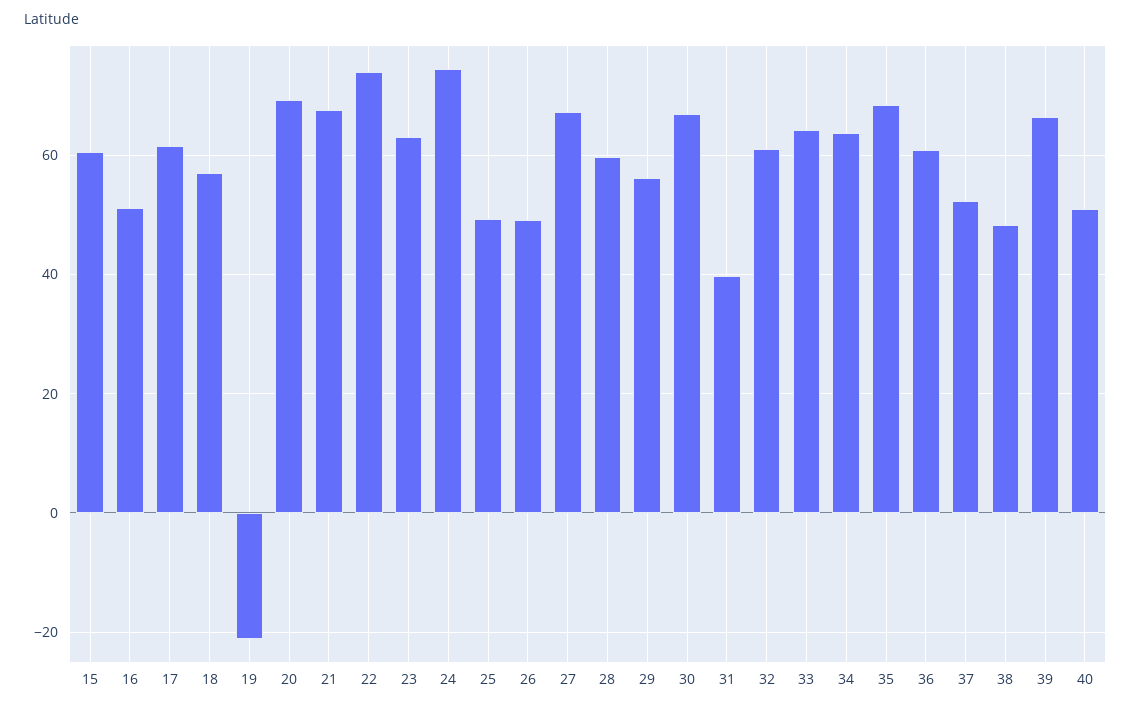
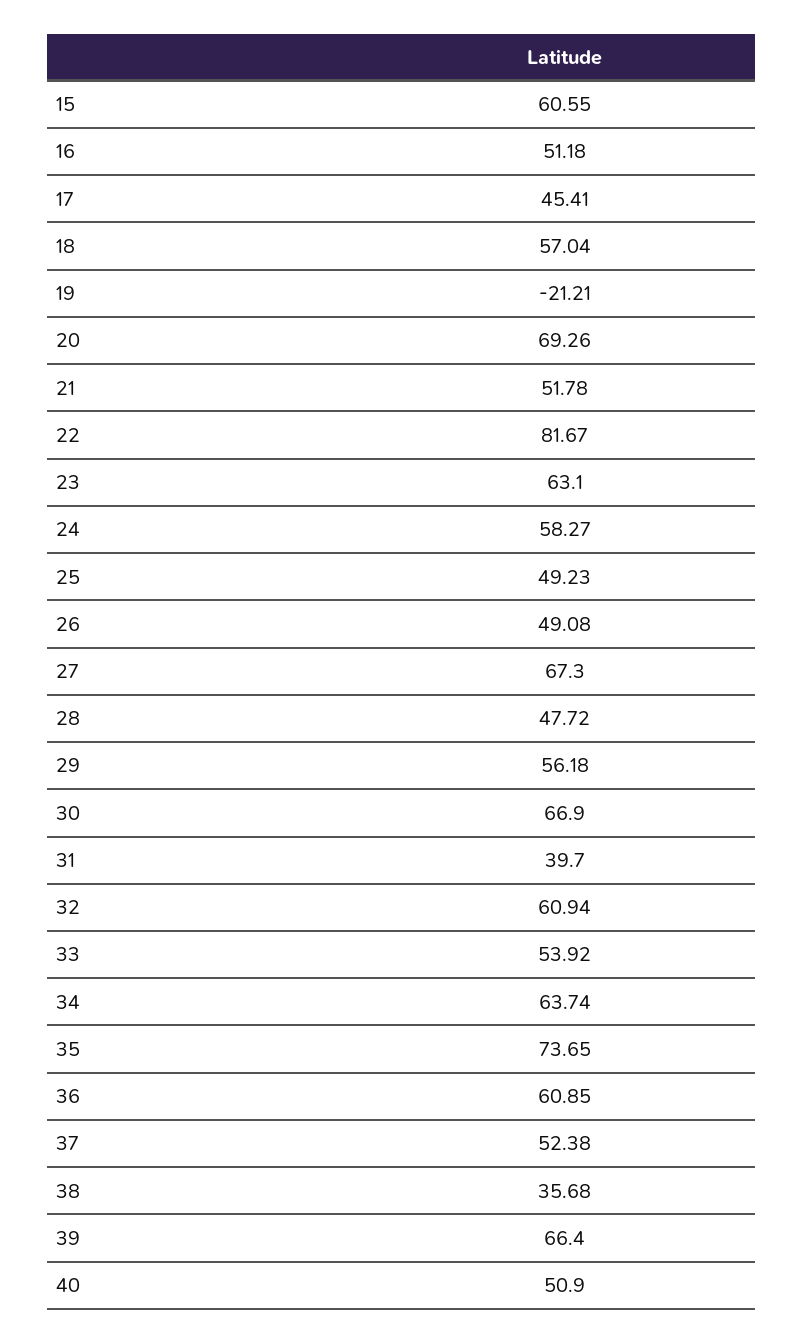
  {
    "15": 60.55,
    "16": 51.18,
-   "17": 62,
+   "17": 45.41,
    "18": 57.04,
    "19": -21.21,
    "20": 69.26,
-   "21": 68,
+   "21": 51.78,
-   "22": 74,
+   "22": 81.67,
    "23": 63.1,
-   "24": 74,
+   "24": 58.27,
    "25": 49.23,
    "26": 49.08,
    "27": 67.3,
-   "28": 60,
+   "28": 47.72,
    "29": 56.18,
    "30": 66.9,
    "31": 39.7,
    "32": 60.94,
-   "33": 64,
+   "33": 53.92,
    "34": 63.74,
-   "35": 68,
+   "35": 73.65,
    "36": 60.85,
    "37": 52.38,
-   "38": 48,
+   "38": 35.68,
    "39": 66.4,
    "40": 50.9
  }

